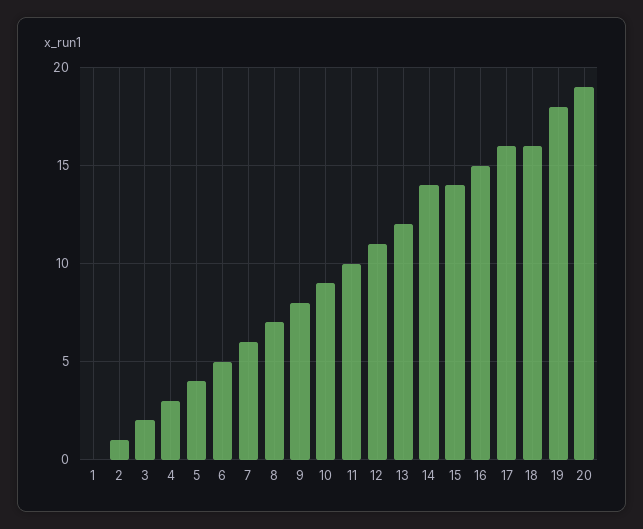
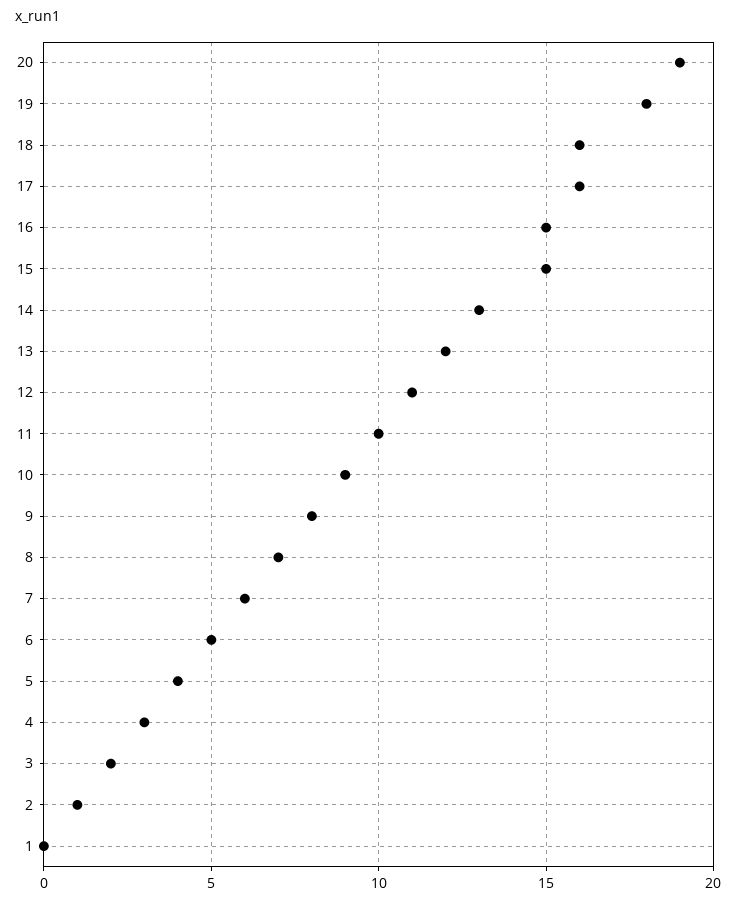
  {
    "1": 0,
    "2": 1,
    "3": 2,
    "4": 3,
    "5": 4,
    "6": 5,
    "7": 6,
    "8": 7,
    "9": 8,
    "10": 9,
    "11": 10,
    "12": 11,
    "13": 12,
-   "14": 14,
+   "14": 13,
-   "15": 14,
+   "15": 15,
    "16": 15,
    "17": 16,
    "18": 16,
    "19": 18,
    "20": 19
  }

